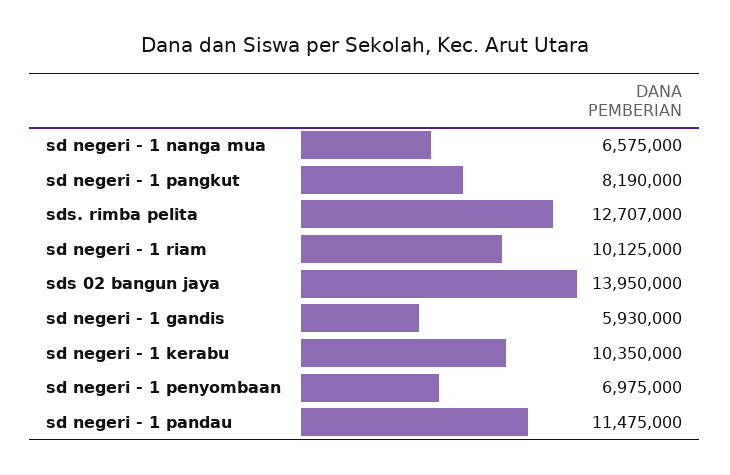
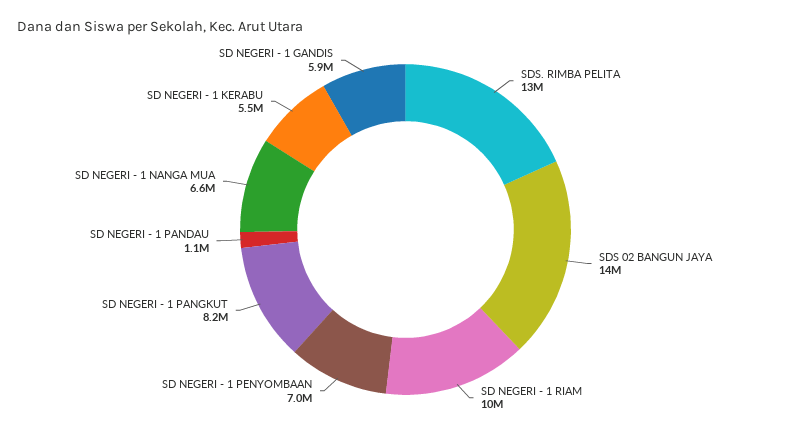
  {
    "sd negeri - 1 nanga mua": 6575000,
    "sd negeri - 1 pangkut": 8190000,
    "sds. rimba pelita": 12707000,
    "sd negeri - 1 riam": 10125000,
    "sds 02 bangun jaya": 13950000,
    "sd negeri - 1 gandis": 5930000,
-   "sd negeri - 1 kerabu": 10350000,
+   "sd negeri - 1 kerabu": 5500000,
    "sd negeri - 1 penyombaan": 6975000,
-   "sd negeri - 1 pandau": 11475000
+   "sd negeri - 1 pandau": 1100000
  }

